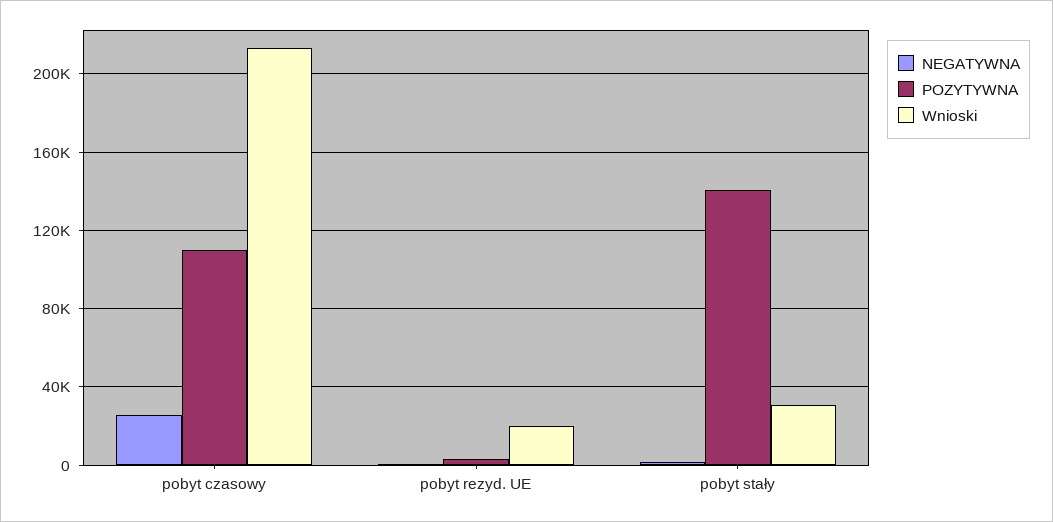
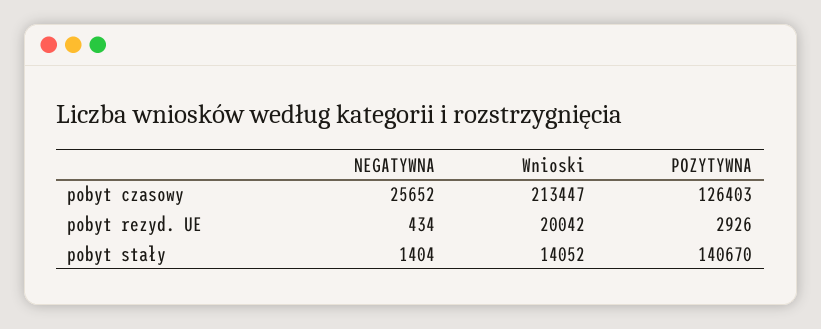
  {
    "NEGATYWNA": {
      "pobyt czasowy": 25652,
      "pobyt rezyd. UE": 434,
      "pobyt stały": 1404
    },
    "POZYTYWNA": {
-     "pobyt czasowy": 110000,
+     "pobyt czasowy": 126403,
      "pobyt rezyd. UE": 2926,
      "pobyt stały": 140670
    },
    "Wnioski": {
      "pobyt czasowy": 213447,
      "pobyt rezyd. UE": 20042,
-     "pobyt stały": 30000
+     "pobyt stały": 14052
    }
  }

